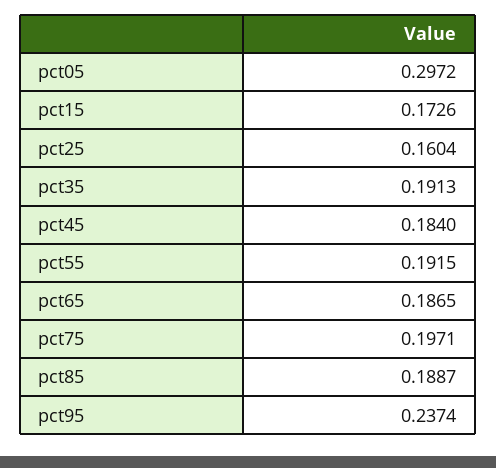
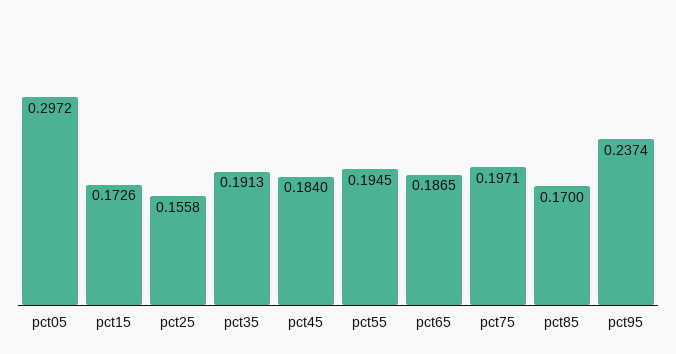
  {
    "pct05": 0.2972,
    "pct15": 0.1726,
-   "pct25": 0.1604,
+   "pct25": 0.1558,
    "pct35": 0.1913,
    "pct45": 0.184,
-   "pct55": 0.1915,
+   "pct55": 0.1945,
    "pct65": 0.1865,
    "pct75": 0.1971,
-   "pct85": 0.1887,
+   "pct85": 0.17,
    "pct95": 0.2374
  }

